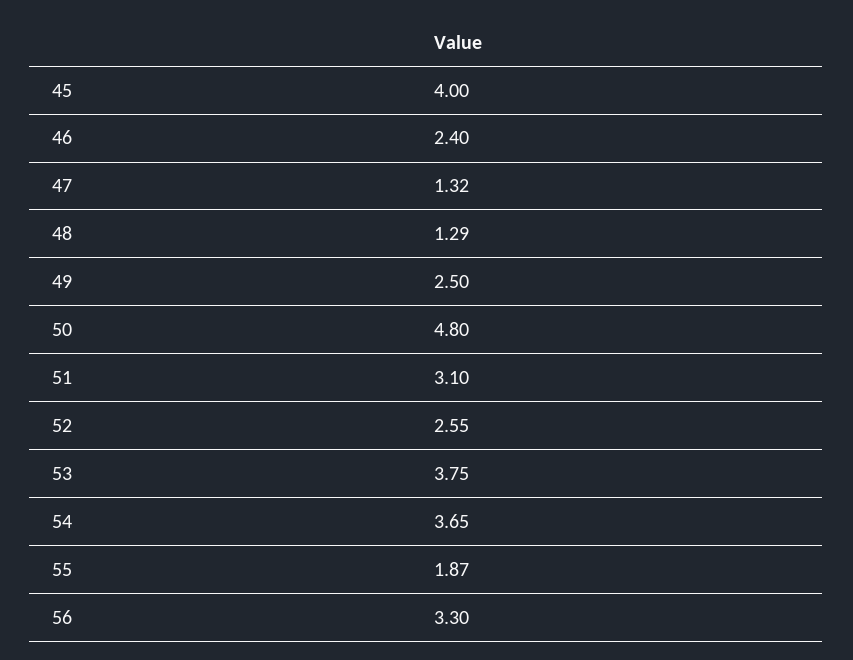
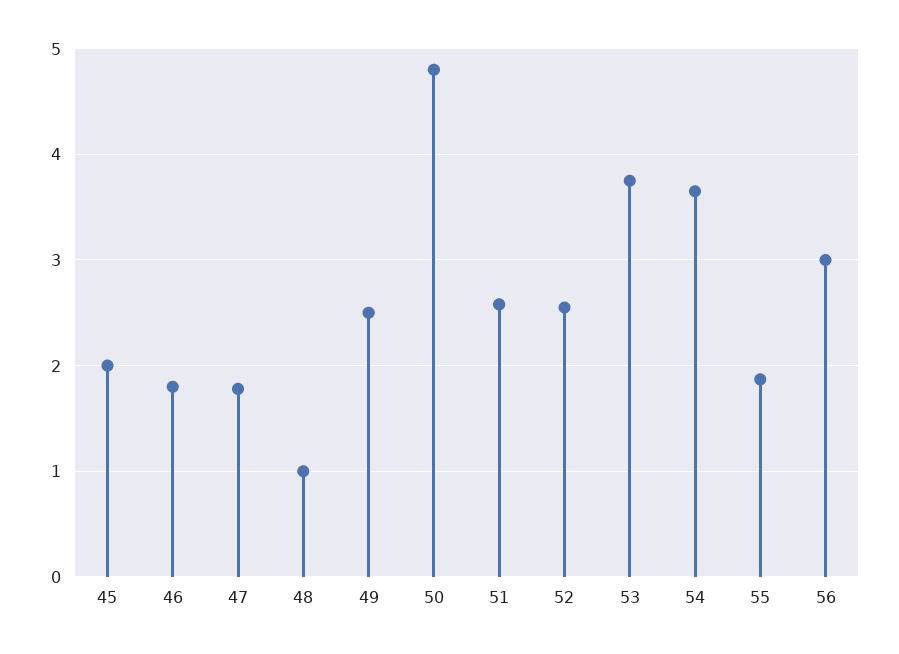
  {
-   "45": 4,
+   "45": 2,
-   "46": 2.4,
+   "46": 1.8,
-   "47": 1.32,
+   "47": 1.8,
-   "48": 1.29,
+   "48": 1,
    "49": 2.5,
    "50": 4.8,
-   "51": 3.1,
+   "51": 2.6,
    "52": 2.55,
    "53": 3.75,
    "54": 3.65,
    "55": 1.87,
-   "56": 3.3
+   "56": 3
  }

